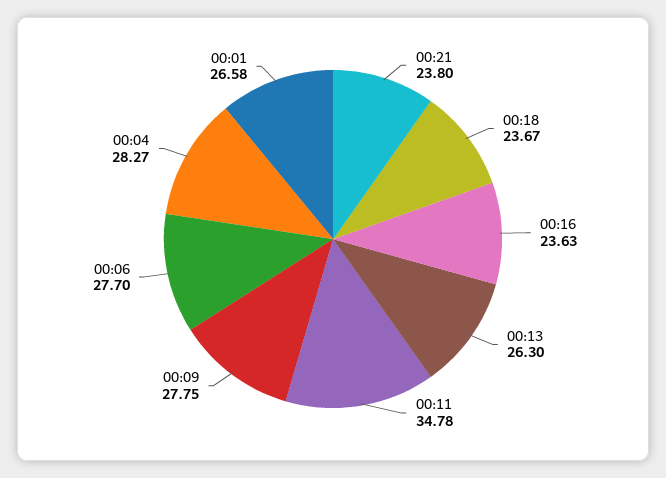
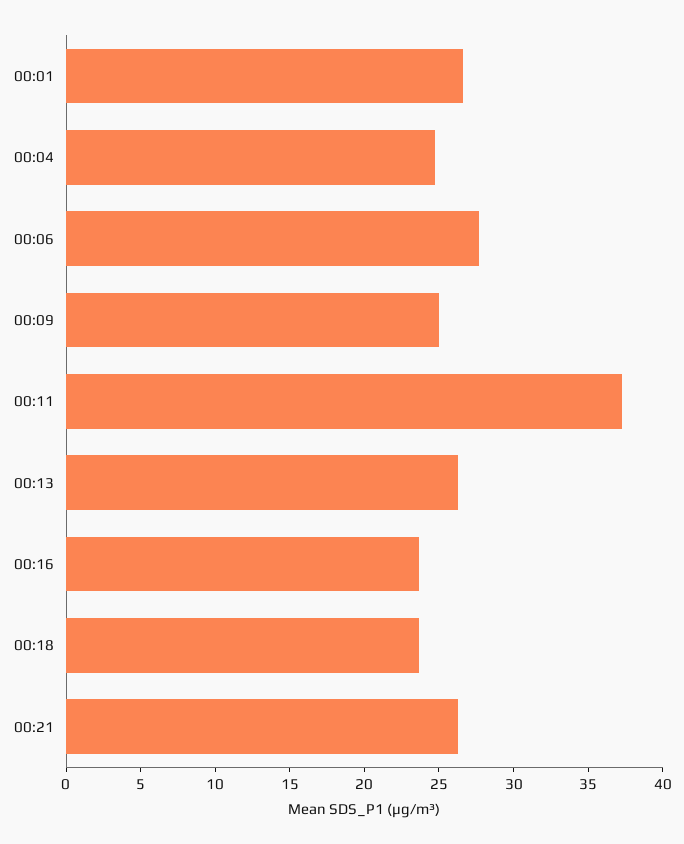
  {
-   "00:21": 23.8,
+   "00:21": 26,
    "00:18": 23.67,
    "00:16": 23.63,
    "00:13": 26.3,
-   "00:11": 34.78,
+   "00:11": 37,
-   "00:09": 27.75,
+   "00:09": 25,
    "00:06": 27.7,
-   "00:04": 28.27,
+   "00:04": 25,
    "00:01": 26.58
  }

